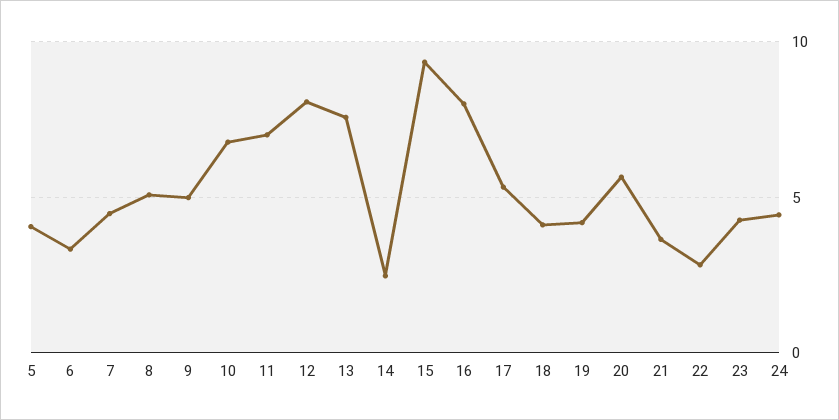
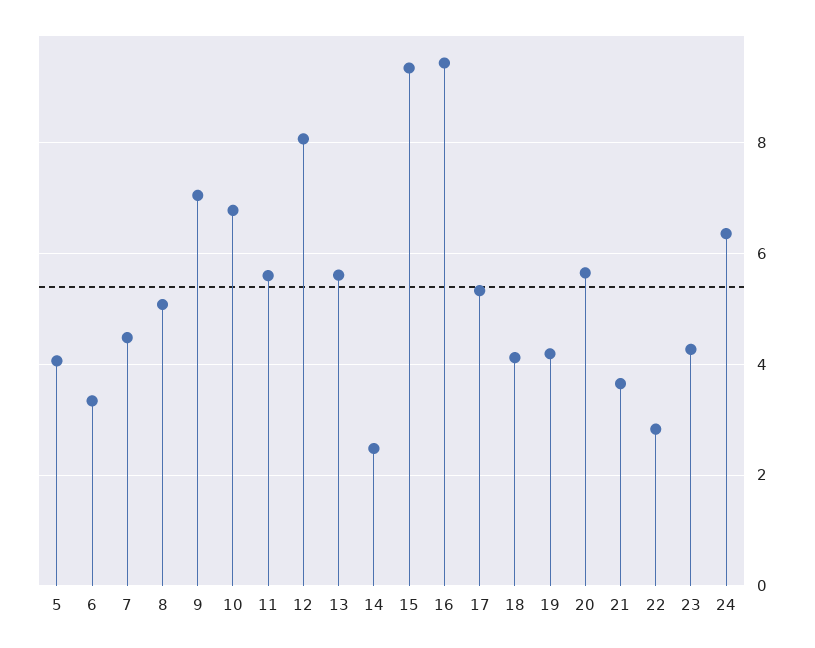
  {
    "5": 4,
    "6": 3.4,
    "7": 4.4,
    "8": 5,
-   "9": 5,
+   "9": 7,
    "10": 6.8,
-   "11": 7,
+   "11": 5.6,
    "12": 8,
-   "13": 7.5,
+   "13": 5.6,
    "14": 2.4,
    "15": 9.4,
-   "16": 8,
+   "16": 9.4,
    "17": 5.4,
    "18": 4.2,
    "19": 4.2,
    "20": 5.6,
    "21": 3.6,
    "22": 2.8,
    "23": 4.2,
-   "24": 4.5
+   "24": 6.4
  }

